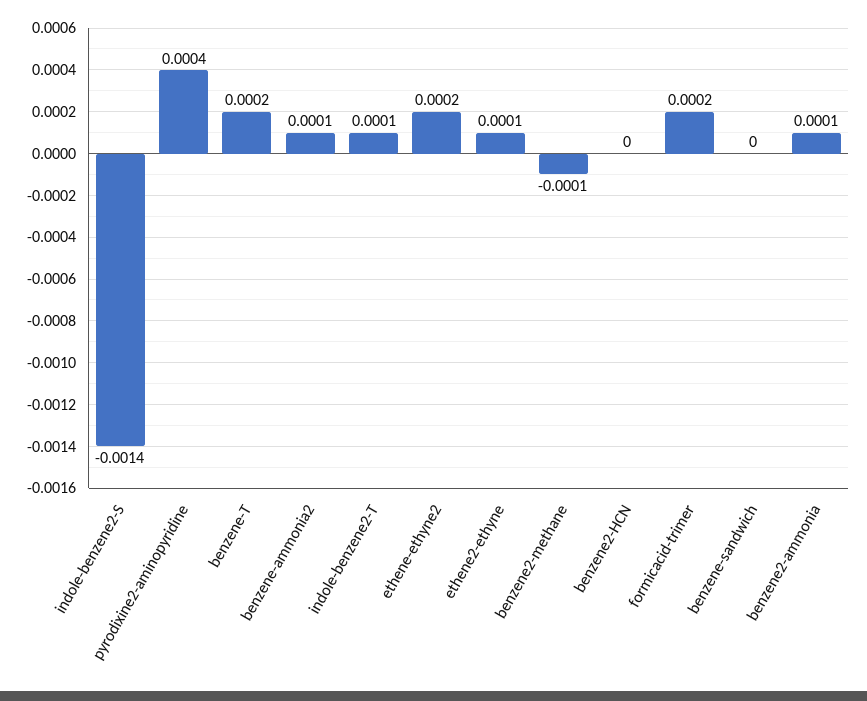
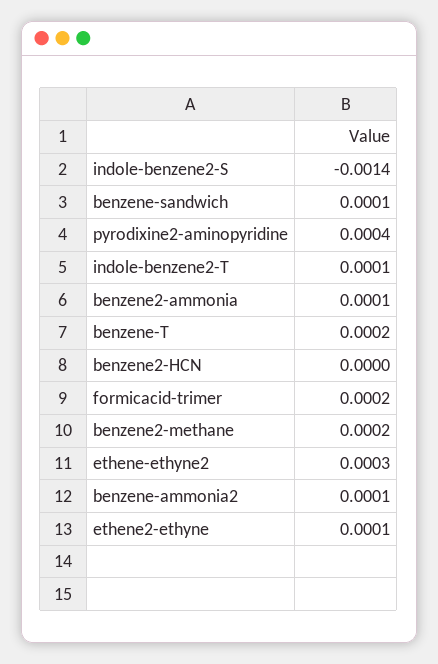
  {
    "indole-benzene2-S": -0.0014,
    "pyrodixine2-aminopyridine": 0.0004,
    "benzene-T": 0.0002,
    "benzene-ammonia2": 0.0001,
    "indole-benzene2-T": 0.0001,
-   "ethene-ethyne2": 0.0002,
+   "ethene-ethyne2": 0.0003,
    "ethene2-ethyne": 0.0001,
-   "benzene2-methane": -0.0001,
+   "benzene2-methane": 0.0002,
    "benzene2-HCN": 0,
    "formicacid-trimer": 0.0002,
-   "benzene-sandwich": 0,
+   "benzene-sandwich": 0.0001,
    "benzene2-ammonia": 0.0001
  }

